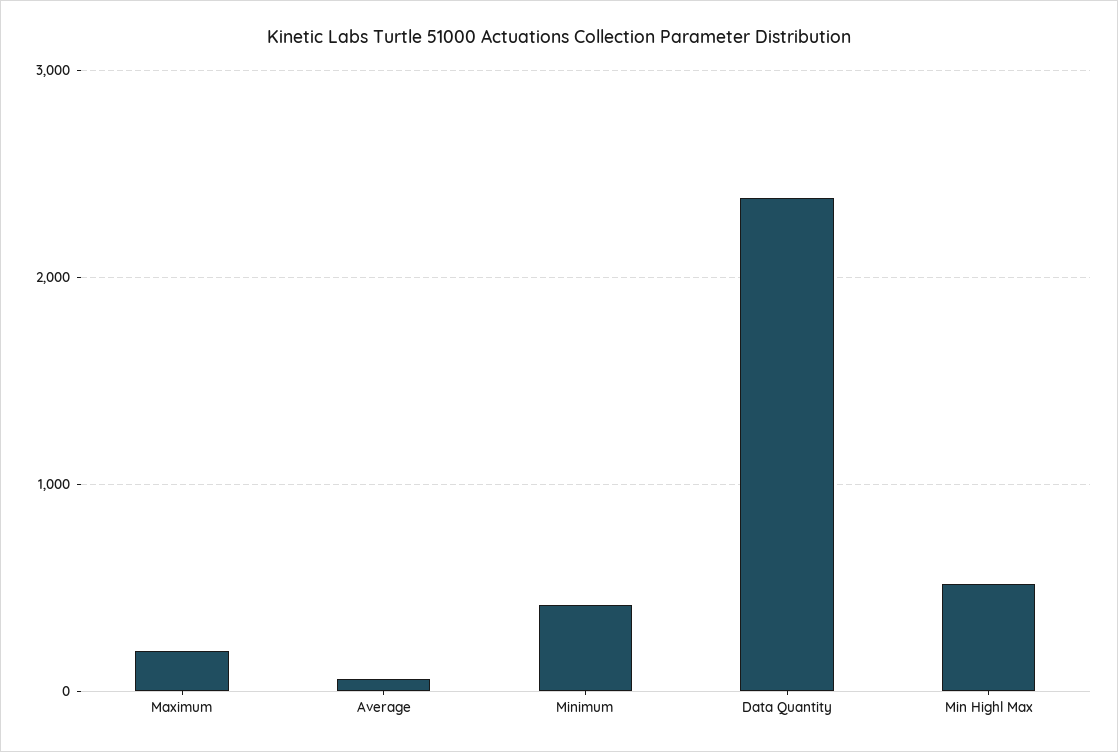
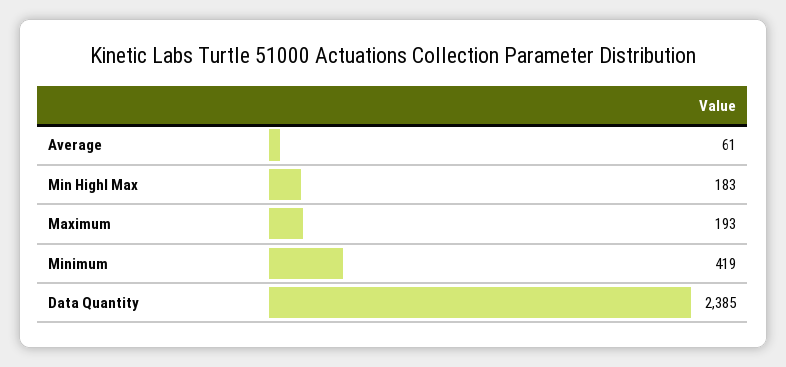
  {
    "Maximum": 193,
    "Average": 61,
    "Minimum": 419,
    "Data Quantity": 2385,
-   "Min Highl Max": 500
+   "Min Highl Max": 183
  }

